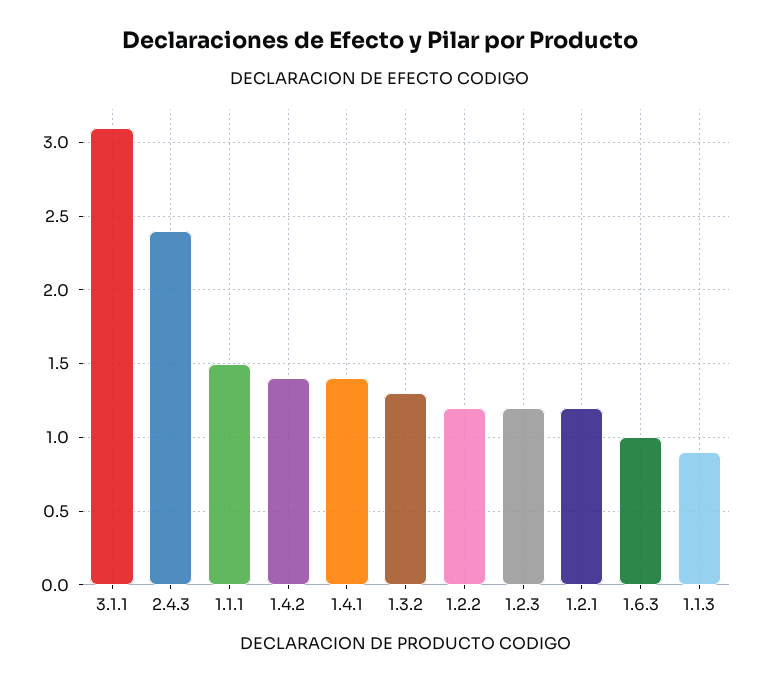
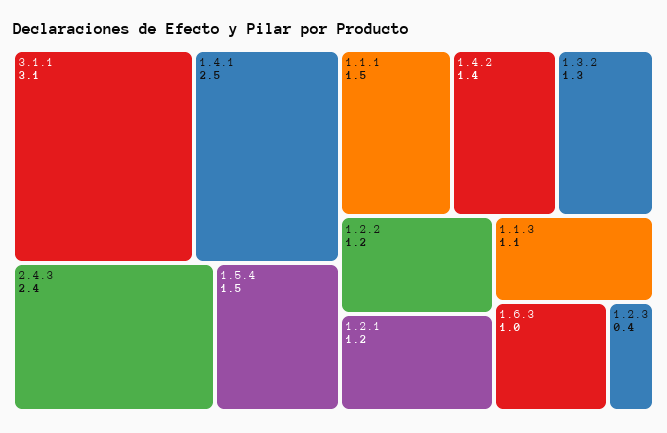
  {
    "3.1.1": 3.1,
    "2.4.3": 2.4,
    "1.1.1": 1.5,
    "1.4.2": 1.4,
-   "1.4.1": 1.4,
+   "1.4.1": 2.5,
    "1.3.2": 1.3,
    "1.2.2": 1.2,
-   "1.2.3": 1.2,
+   "1.2.3": 0.4,
    "1.2.1": 1.2,
    "1.6.3": 1,
-   "1.1.3": 0.9
+   "1.1.3": 1.1,
+   "1.5.4": 1.5
  }

